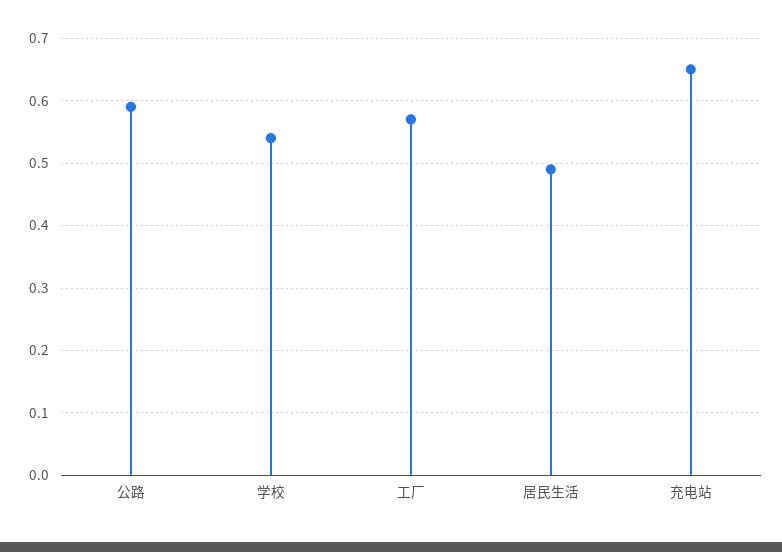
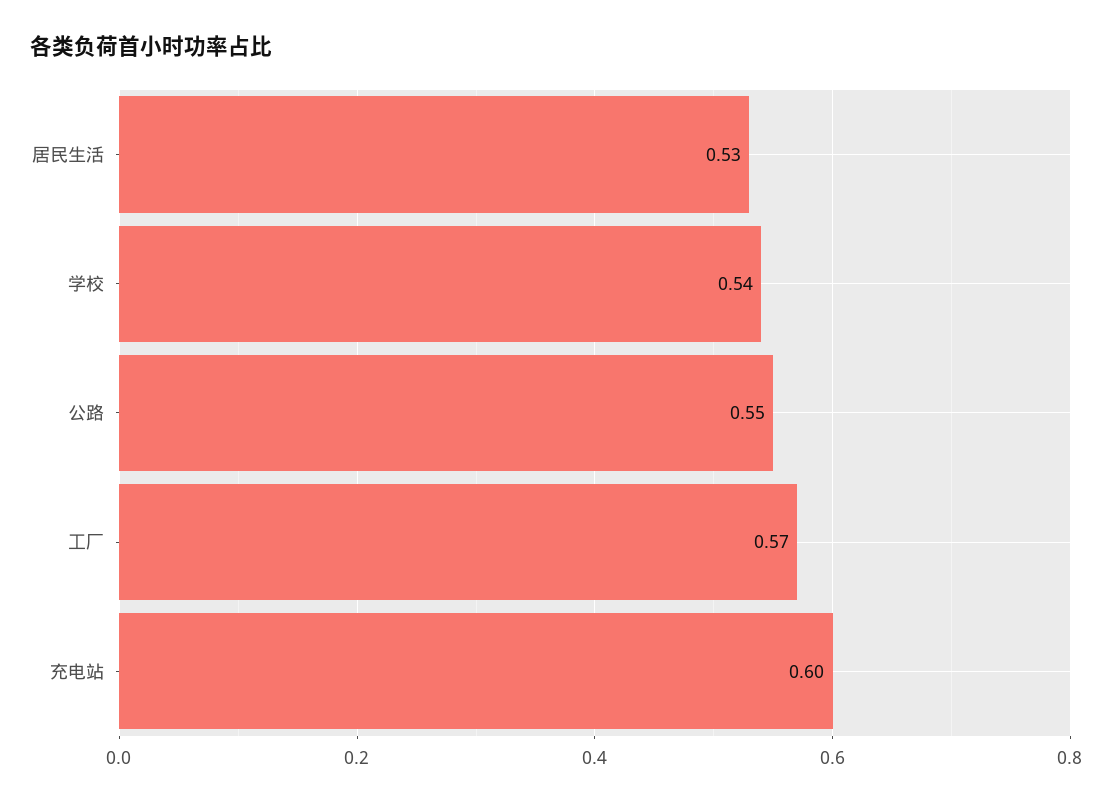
  {
-   "公路": 0.59,
+   "公路": 0.55,
    "学校": 0.54,
    "工厂": 0.57,
-   "居民生活": 0.49,
+   "居民生活": 0.53,
-   "充电站": 0.65
+   "充电站": 0.6
  }

